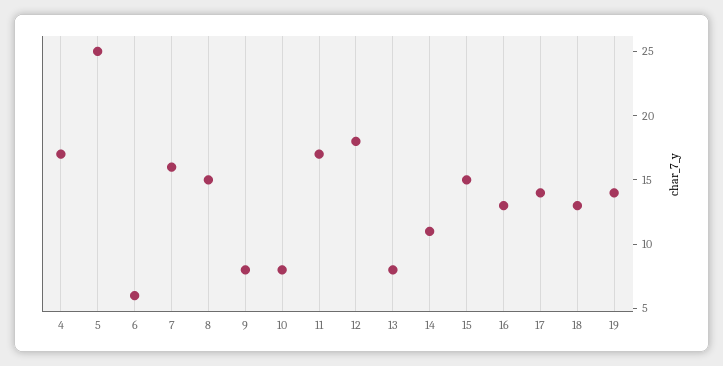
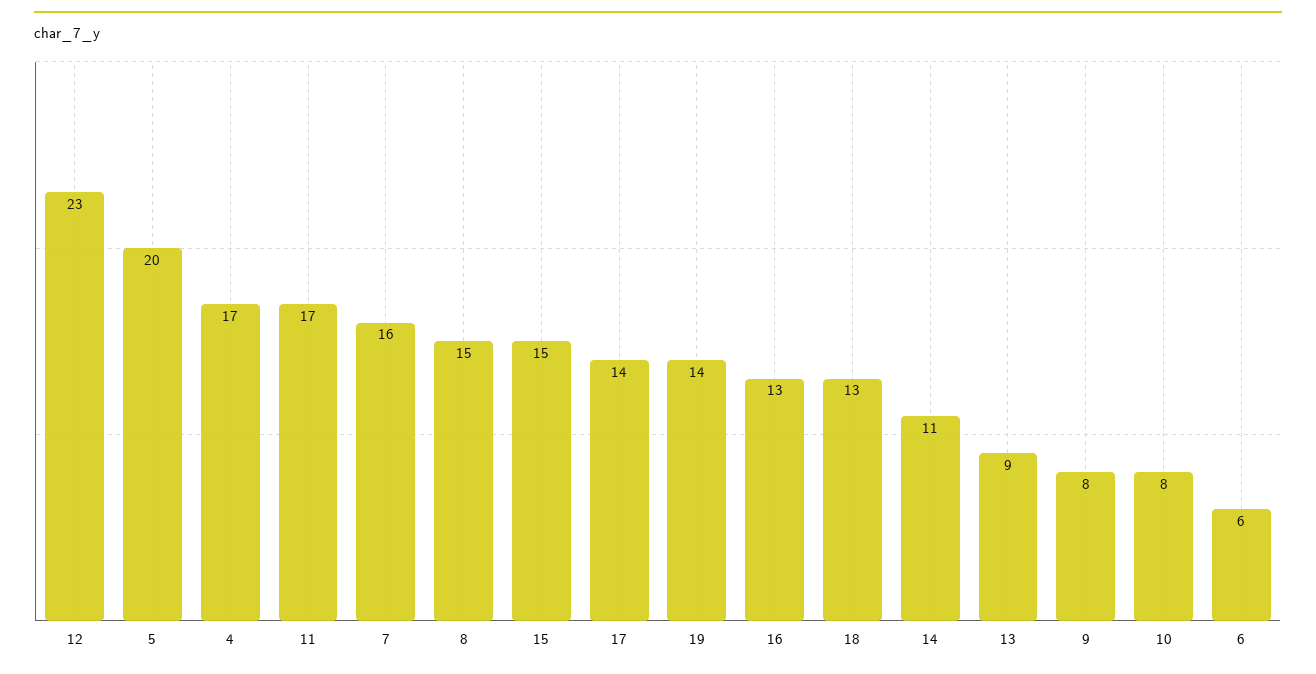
  {
    "4": 17,
-   "5": 25,
+   "5": 20,
    "6": 6,
    "7": 16,
    "8": 15,
    "9": 8,
    "10": 8,
    "11": 17,
-   "12": 18,
+   "12": 23,
-   "13": 8,
+   "13": 9,
    "14": 11,
    "15": 15,
    "16": 13,
    "17": 14,
    "18": 13,
    "19": 14
  }

